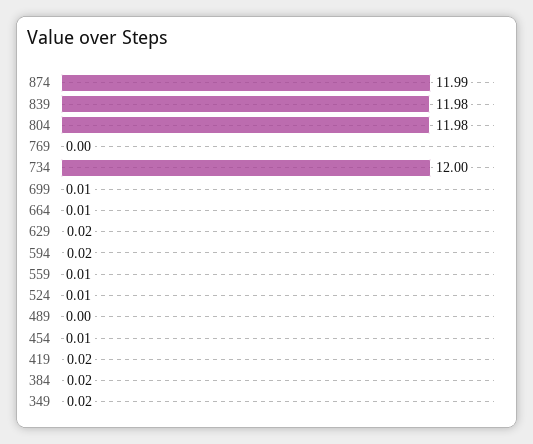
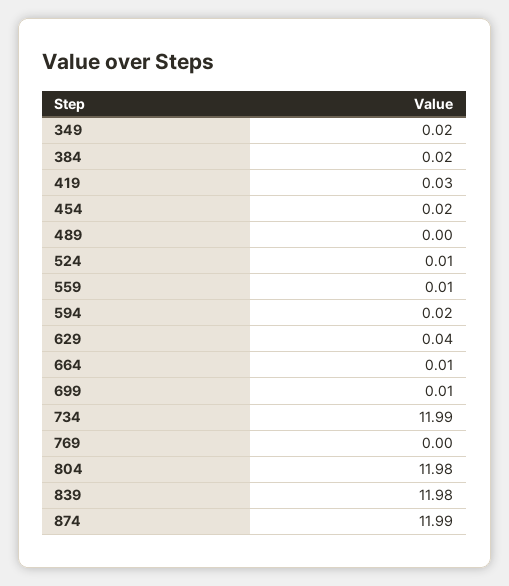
  {
    "874": 11.99,
    "839": 11.98,
    "804": 11.98,
    "769": 0,
-   "734": 12,
+   "734": 11.99,
    "699": 0.01,
    "664": 0.01,
-   "629": 0.02,
+   "629": 0.04,
    "594": 0.02,
    "559": 0.01,
    "524": 0.01,
    "489": 0,
-   "454": 0.01,
+   "454": 0.02,
-   "419": 0.02,
+   "419": 0.03,
    "384": 0.02,
    "349": 0.02
  }

